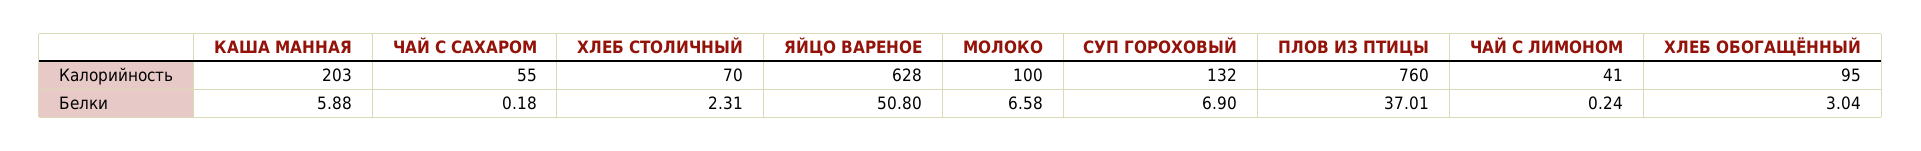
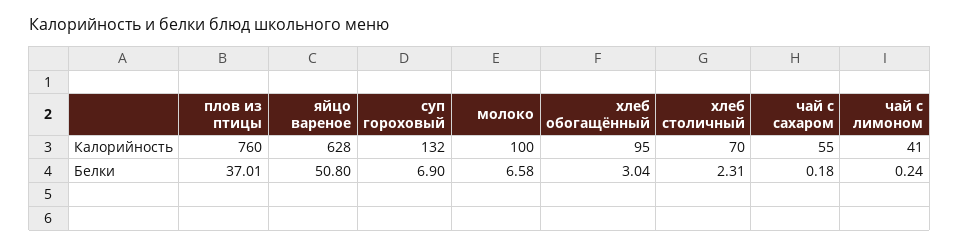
  {
-   "КАША МАННАЯ": {
-     "Калорийность": 203,
-     "Белки": 5.88
-   },
    "ЧАЙ С САХАРОМ": {
      "Калорийность": 55,
      "Белки": 0.18
    },
    "ХЛЕБ СТОЛИЧНЫЙ": {
      "Калорийность": 70,
      "Белки": 2.31
    },
    "ЯЙЦО ВАРЕНОЕ": {
      "Калорийность": 628,
      "Белки": 50.8
    },
    "МОЛОКО": {
      "Калорийность": 100,
      "Белки": 6.58
    },
    "СУП ГОРОХОВЫЙ": {
      "Калорийность": 132,
      "Белки": 6.9
    },
    "ПЛОВ ИЗ ПТИЦЫ": {
      "Калорийность": 760,
      "Белки": 37.01
    },
    "ЧАЙ С ЛИМОНОМ": {
      "Калорийность": 41,
      "Белки": 0.24
    },
    "ХЛЕБ ОБОГАЩЁННЫЙ": {
      "Калорийность": 95,
      "Белки": 3.04
    }
  }

